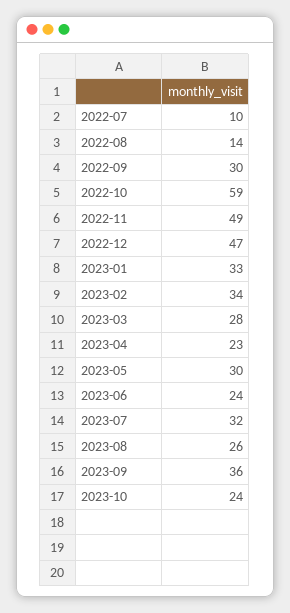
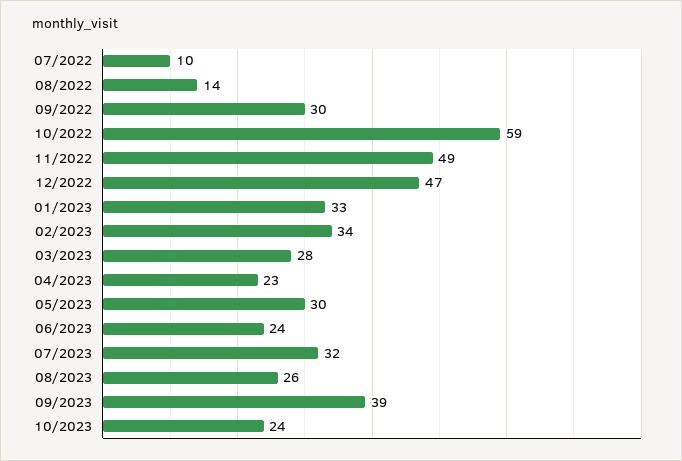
  {
    "2022-07": 10,
    "2022-08": 14,
    "2022-09": 30,
    "2022-10": 59,
    "2022-11": 49,
    "2022-12": 47,
    "2023-01": 33,
    "2023-02": 34,
    "2023-03": 28,
    "2023-04": 23,
    "2023-05": 30,
    "2023-06": 24,
    "2023-07": 32,
    "2023-08": 26,
-   "2023-09": 36,
+   "2023-09": 39,
    "2023-10": 24
  }

